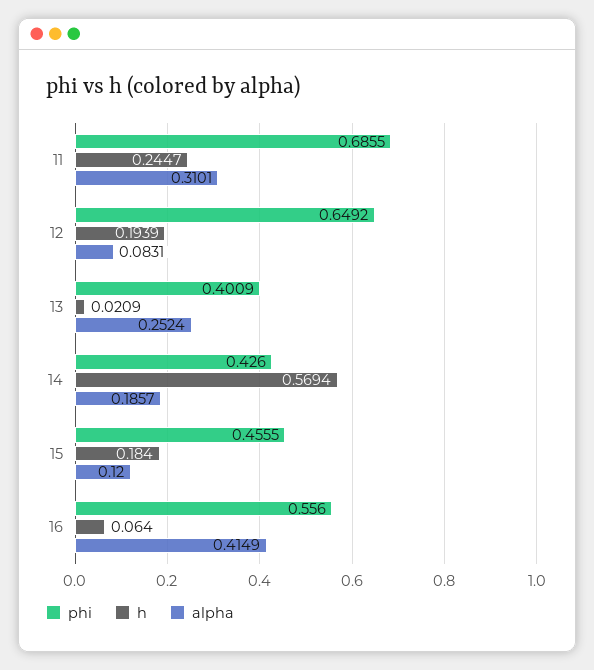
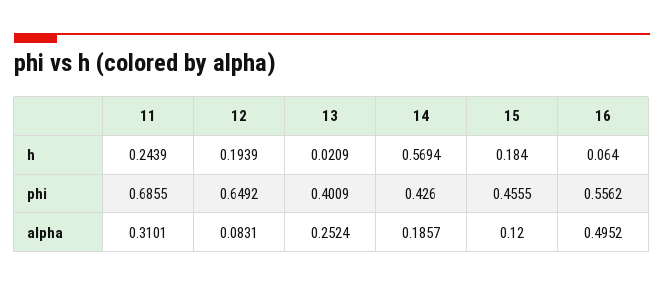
  {
    "phi": {
      "11": 0.6855,
      "12": 0.6492,
      "13": 0.4009,
      "14": 0.426,
      "15": 0.4555,
-     "16": 0.556
+     "16": 0.5562
    },
    "h": {
-     "11": 0.2447,
+     "11": 0.2439,
      "12": 0.1939,
      "13": 0.0209,
      "14": 0.5694,
      "15": 0.184,
      "16": 0.064
    },
    "alpha": {
      "11": 0.3101,
      "12": 0.0831,
      "13": 0.2524,
      "14": 0.1857,
      "15": 0.12,
-     "16": 0.4149
+     "16": 0.4952
    }
  }

